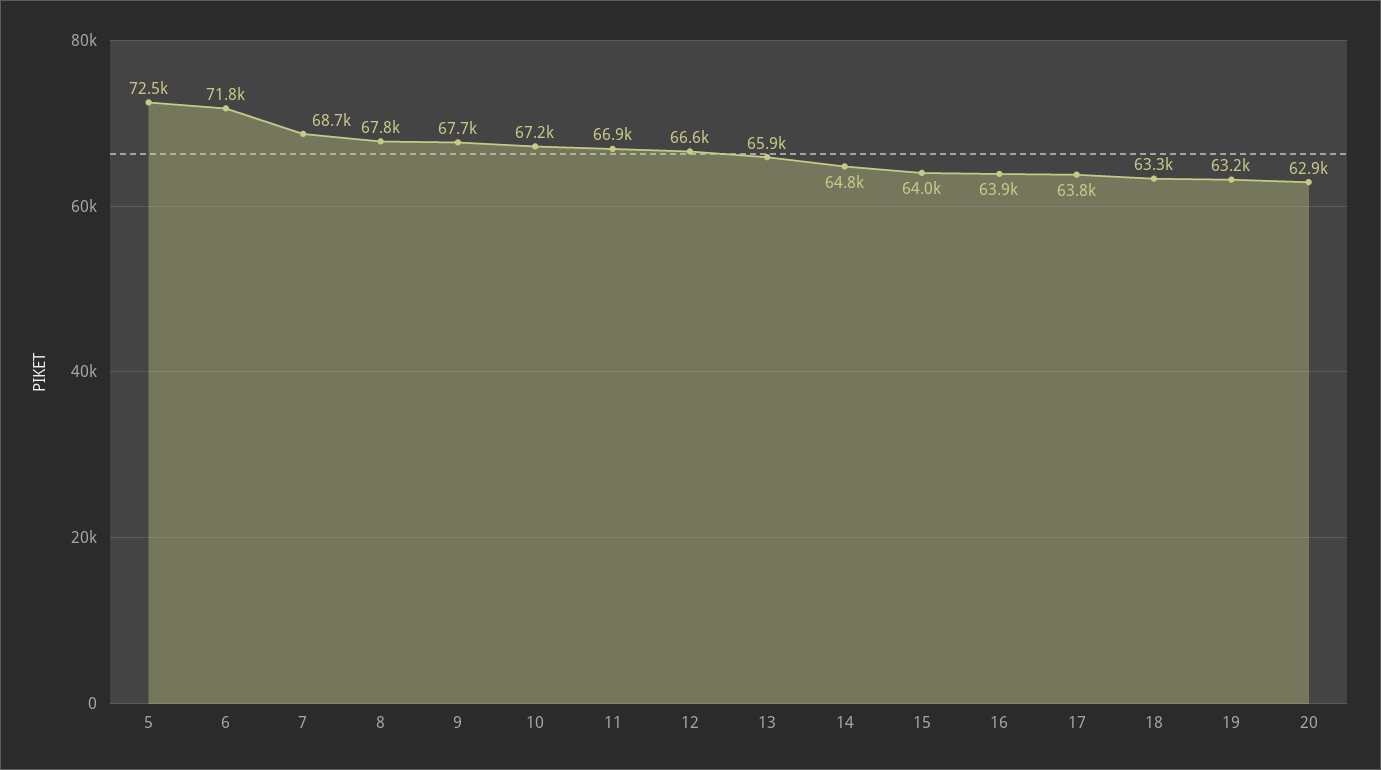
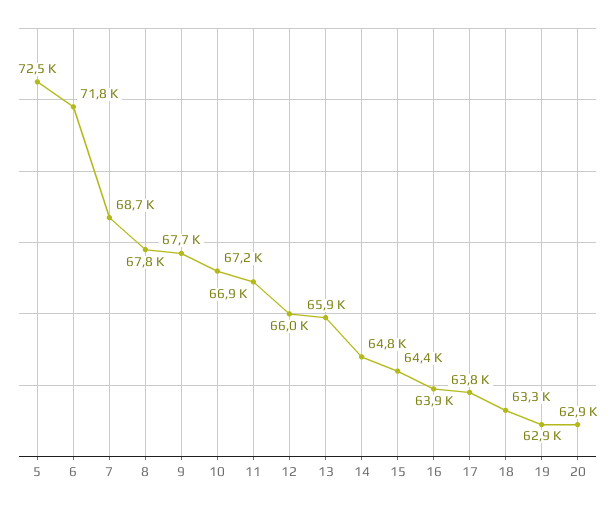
  {
    "5": 72500,
    "6": 71800,
    "7": 68700,
    "8": 67800,
    "9": 67700,
    "10": 67200,
    "11": 66900,
-   "12": 66600,
+   "12": 66000,
    "13": 65900,
    "14": 64800,
-   "15": 64000,
+   "15": 64400,
    "16": 63900,
    "17": 63800,
    "18": 63300,
-   "19": 63200,
+   "19": 62900,
    "20": 62900
  }

